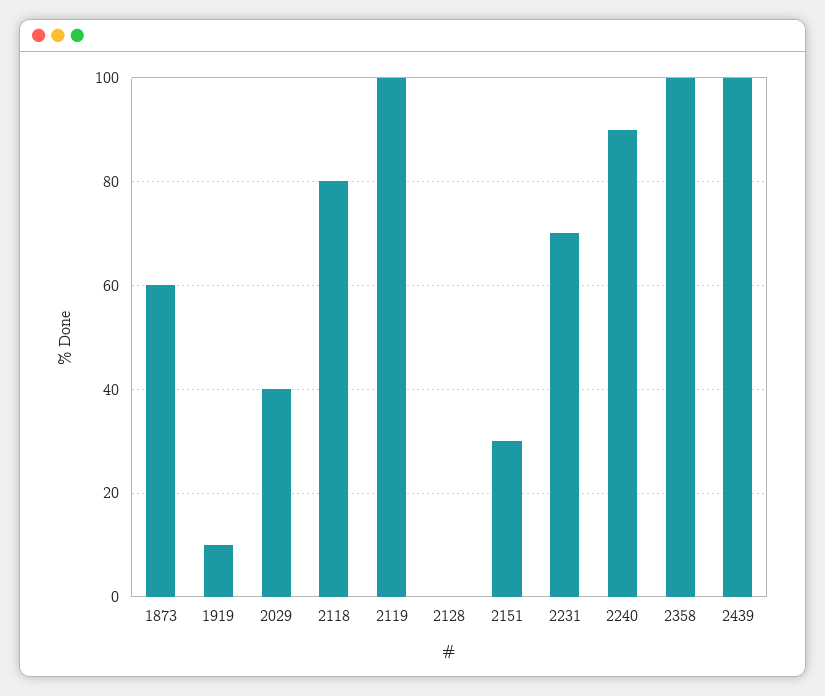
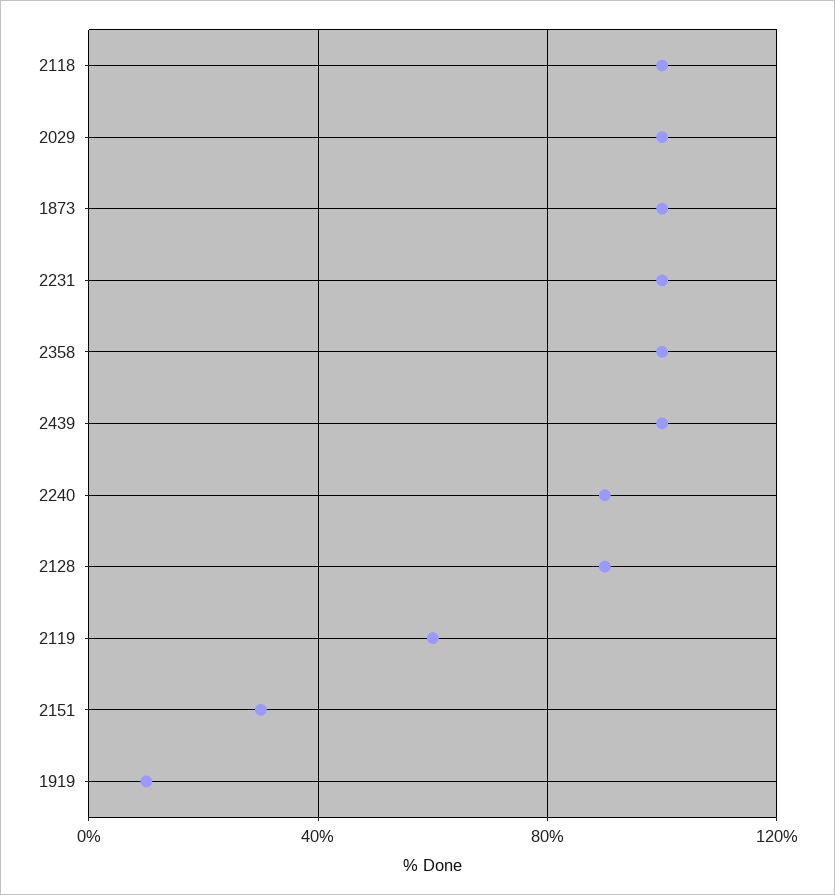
  {
-   "1873": 60,
+   "1873": 100,
    "1919": 10,
-   "2029": 40,
+   "2029": 100,
-   "2118": 80,
+   "2118": 100,
-   "2119": 100,
+   "2119": 60,
-   "2128": 0,
+   "2128": 90,
    "2151": 30,
-   "2231": 70,
+   "2231": 100,
    "2240": 90,
    "2358": 100,
    "2439": 100
  }

